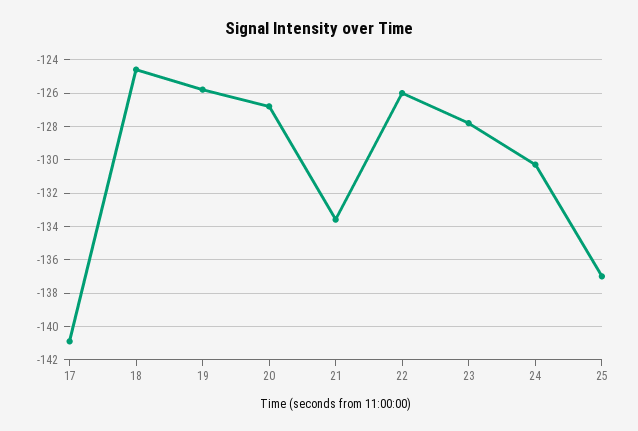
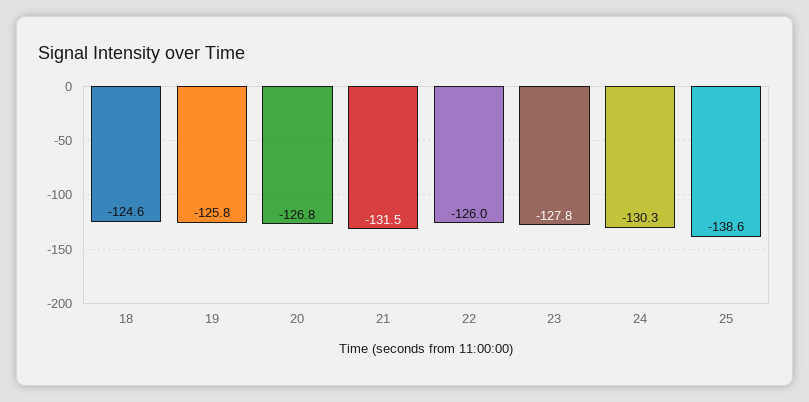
  {
-   "17": -141,
    "18": -124.6,
    "19": -125.8,
    "20": -126.8,
-   "21": -133.5,
+   "21": -131.5,
    "22": -126,
    "23": -127.8,
    "24": -130.3,
-   "25": -137
+   "25": -138.6
  }

